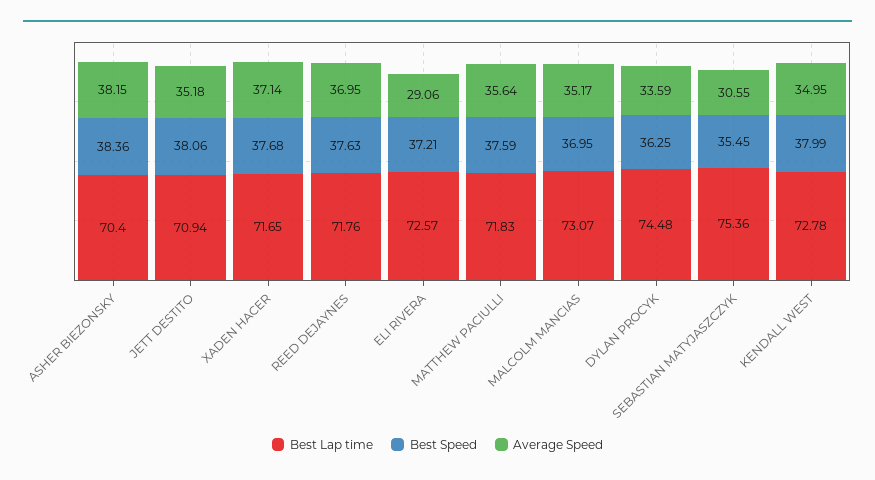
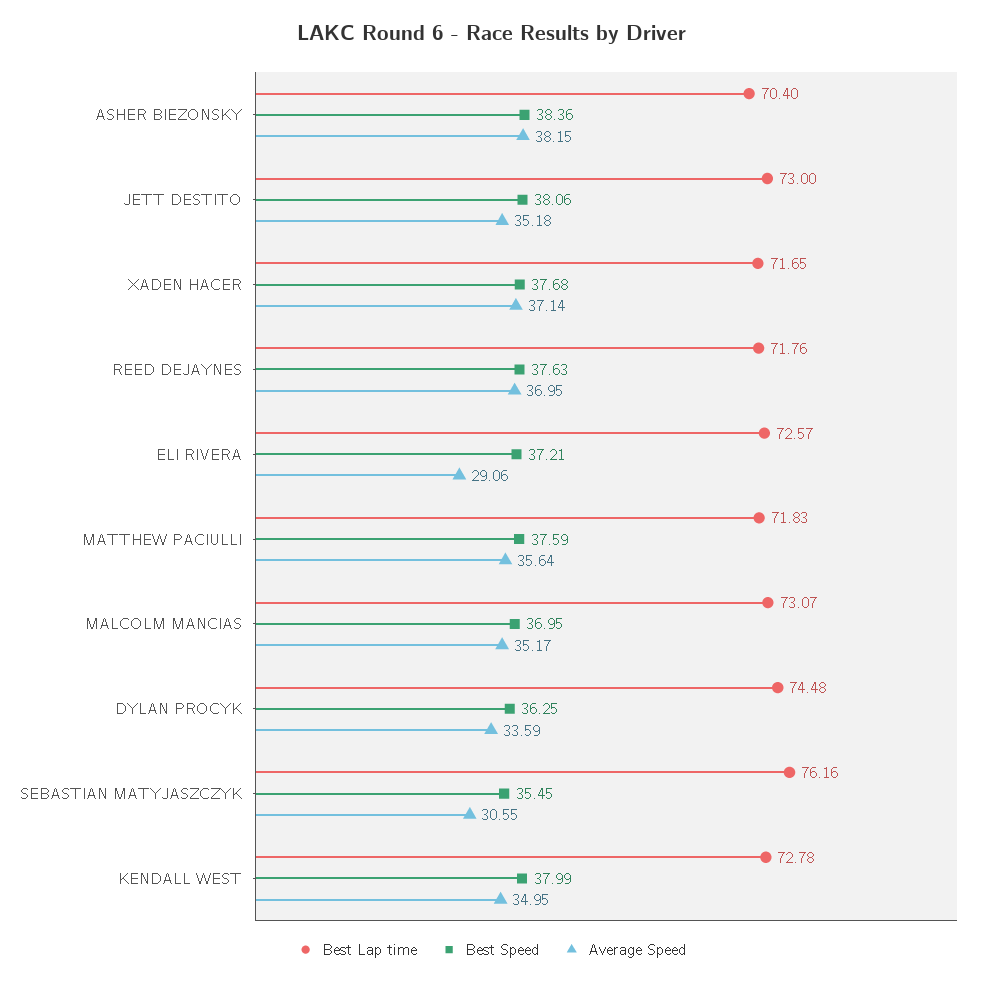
  {
    "Best Lap time": {
      "ASHER BIEZONSKY": 70.4,
-     "JETT DESTITO": 70.94,
+     "JETT DESTITO": 73,
      "XADEN HACER": 71.65,
      "REED DEJAYNES": 71.76,
      "ELI RIVERA": 72.57,
      "MATTHEW PACIULLI": 71.83,
      "MALCOLM MANCIAS": 73.07,
      "DYLAN PROCYK": 74.48,
-     "SEBASTIAN MATYJASZCZYK": 75.36,
+     "SEBASTIAN MATYJASZCZYK": 76.16,
      "KENDALL WEST": 72.78
    },
    "Best Speed": {
      "ASHER BIEZONSKY": 38.36,
      "JETT DESTITO": 38.06,
      "XADEN HACER": 37.68,
      "REED DEJAYNES": 37.63,
      "ELI RIVERA": 37.21,
      "MATTHEW PACIULLI": 37.59,
      "MALCOLM MANCIAS": 36.95,
      "DYLAN PROCYK": 36.25,
      "SEBASTIAN MATYJASZCZYK": 35.45,
      "KENDALL WEST": 37.99
    },
    "Average Speed": {
      "ASHER BIEZONSKY": 38.15,
      "JETT DESTITO": 35.18,
      "XADEN HACER": 37.14,
      "REED DEJAYNES": 36.95,
      "ELI RIVERA": 29.06,
      "MATTHEW PACIULLI": 35.64,
      "MALCOLM MANCIAS": 35.17,
      "DYLAN PROCYK": 33.59,
      "SEBASTIAN MATYJASZCZYK": 30.55,
      "KENDALL WEST": 34.95
    }
  }

